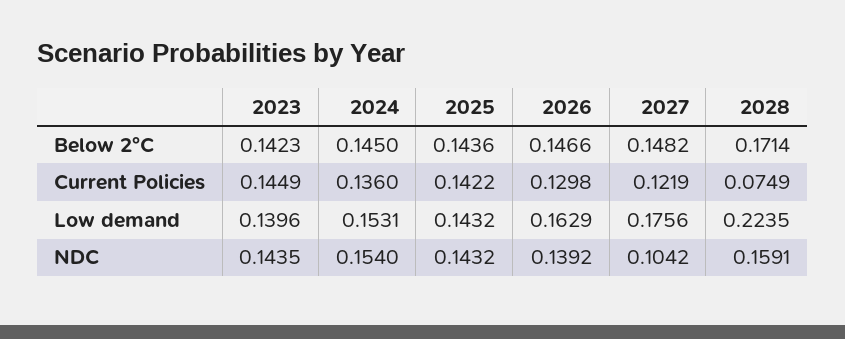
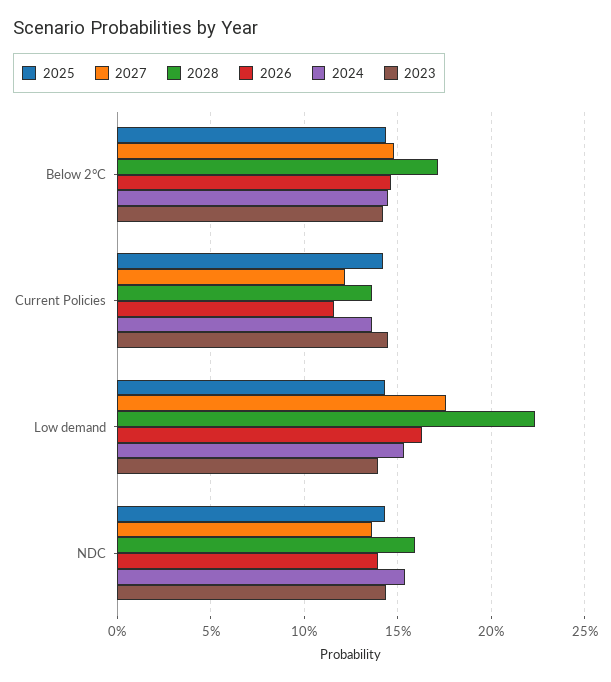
  {
    "2023": {
      "Below 2°C": 0.1423,
      "Current Policies": 0.1449,
      "Low demand": 0.1396,
      "NDC": 0.1435
    },
    "2024": {
      "Below 2°C": 0.145,
      "Current Policies": 0.136,
      "Low demand": 0.1531,
      "NDC": 0.154
    },
    "2025": {
      "Below 2°C": 0.1436,
      "Current Policies": 0.1422,
      "Low demand": 0.1432,
      "NDC": 0.1432
    },
    "2026": {
      "Below 2°C": 0.1466,
-     "Current Policies": 0.1298,
+     "Current Policies": 0.115,
      "Low demand": 0.1629,
      "NDC": 0.1392
    },
    "2027": {
      "Below 2°C": 0.1482,
      "Current Policies": 0.1219,
      "Low demand": 0.1756,
-     "NDC": 0.1042
+     "NDC": 0.135
    },
    "2028": {
      "Below 2°C": 0.1714,
-     "Current Policies": 0.0749,
+     "Current Policies": 0.135,
      "Low demand": 0.2235,
      "NDC": 0.1591
    }
  }

